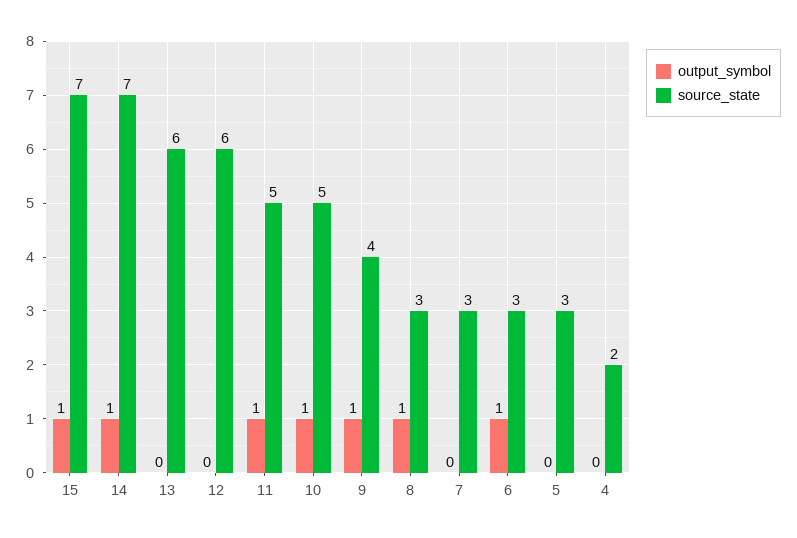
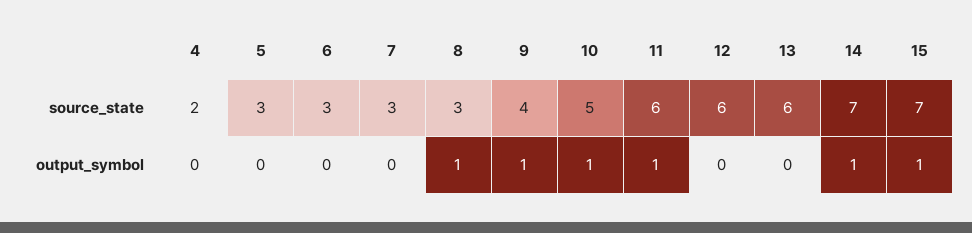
  {
    "output_symbol": {
      "15": 1,
      "14": 1,
      "13": 0,
      "12": 0,
      "11": 1,
      "10": 1,
      "9": 1,
      "8": 1,
      "7": 0,
-     "6": 1,
+     "6": 0,
      "5": 0,
      "4": 0
    },
    "source_state": {
      "15": 7,
      "14": 7,
      "13": 6,
      "12": 6,
-     "11": 5,
+     "11": 6,
      "10": 5,
      "9": 4,
      "8": 3,
      "7": 3,
      "6": 3,
      "5": 3,
      "4": 2
    }
  }

